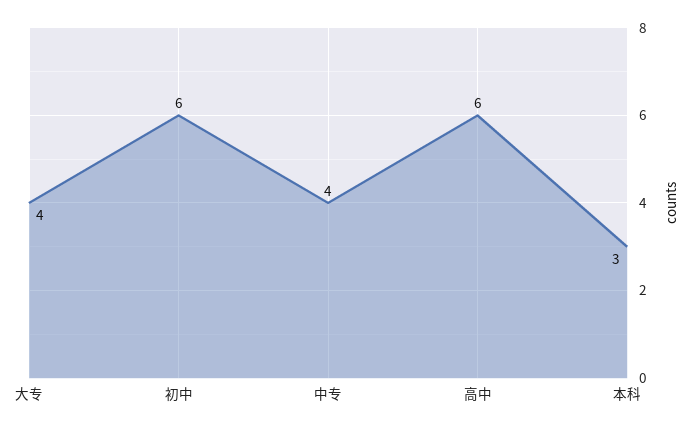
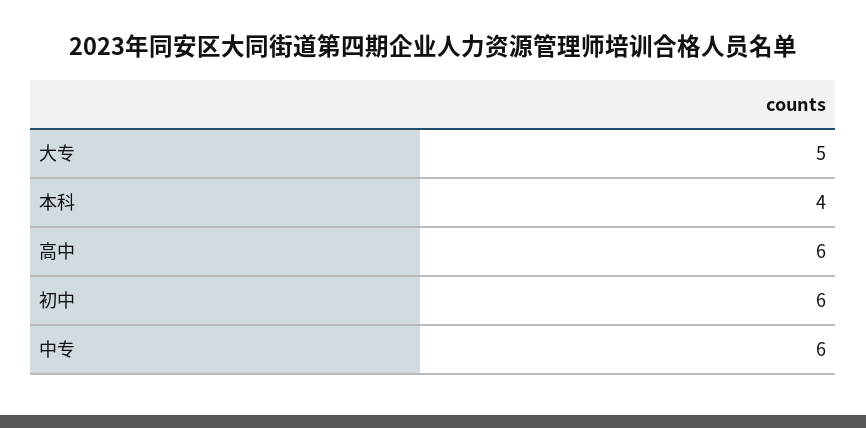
  {
-   "大专": 4,
+   "大专": 5,
    "初中": 6,
-   "中专": 4,
+   "中专": 6,
    "高中": 6,
-   "本科": 3
+   "本科": 4
  }

